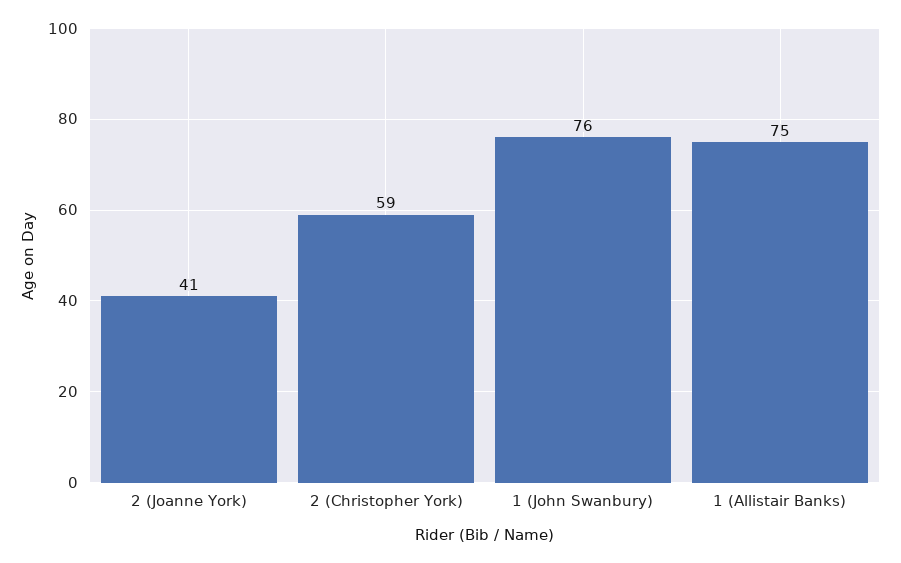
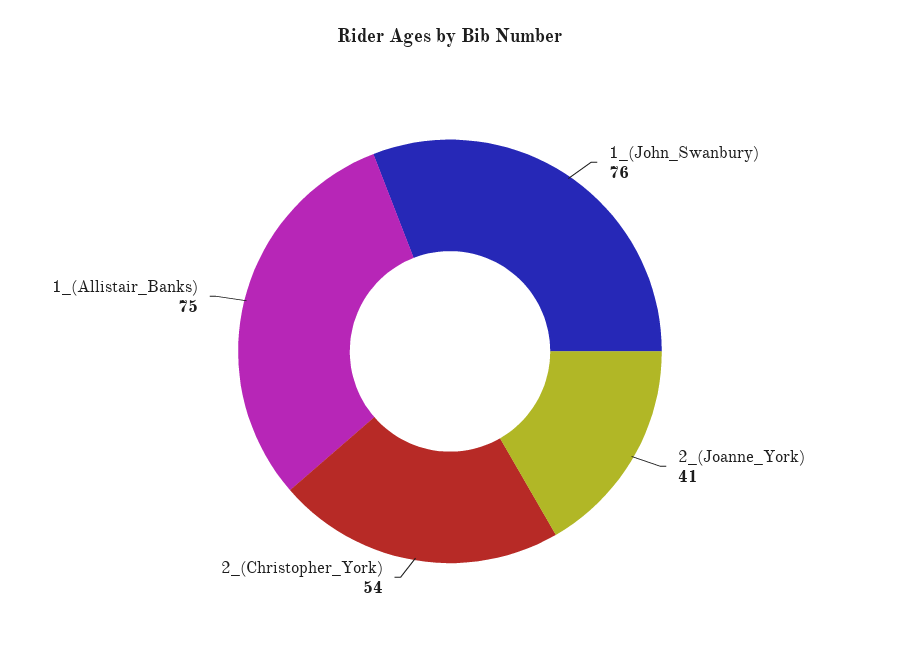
  {
    "2 (Joanne York)": 41,
-   "2 (Christopher York)": 59,
+   "2 (Christopher York)": 54,
    "1 (John Swanbury)": 76,
    "1 (Allistair Banks)": 75
  }

